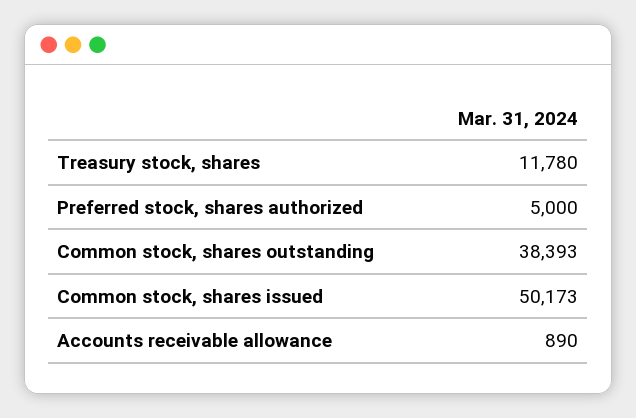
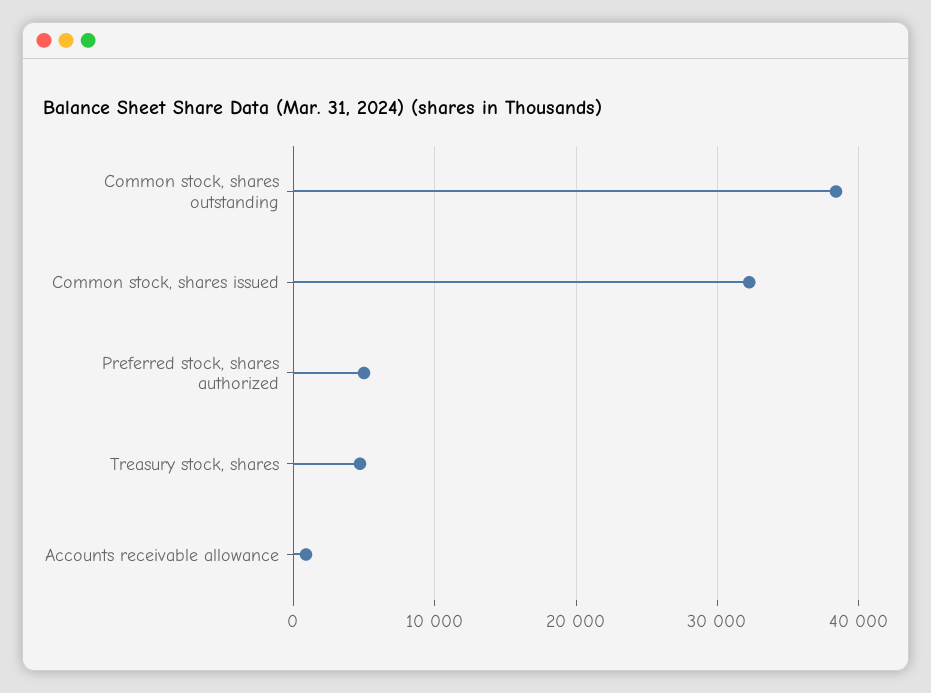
  {
-   "Treasury stock, shares": 11780,
+   "Treasury stock, shares": 5000,
    "Preferred stock, shares authorized": 5000,
    "Common stock, shares outstanding": 38393,
-   "Common stock, shares issued": 50173,
+   "Common stock, shares issued": 32000,
    "Accounts receivable allowance": 890
  }

